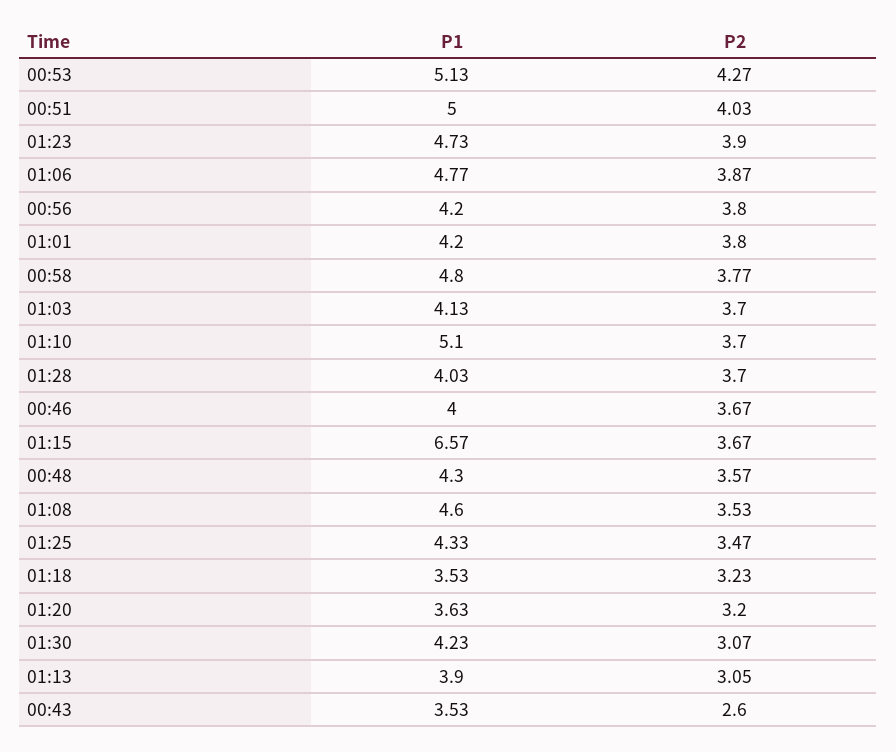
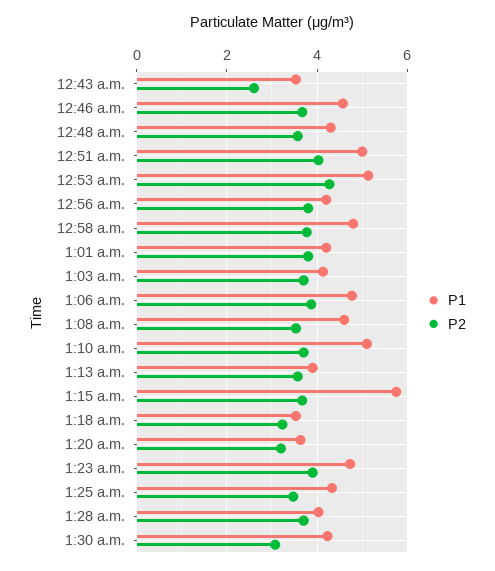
  {
    "P1": {
      "00:53": 5.13,
      "00:51": 5,
      "01:23": 4.73,
      "01:06": 4.77,
      "00:56": 4.2,
      "01:01": 4.2,
      "00:58": 4.8,
      "01:03": 4.13,
      "01:10": 5.1,
      "01:28": 4.03,
-     "00:46": 4,
+     "00:46": 4.6,
-     "01:15": 6.57,
+     "01:15": 5.8,
      "00:48": 4.3,
      "01:08": 4.6,
      "01:25": 4.33,
      "01:18": 3.53,
      "01:20": 3.63,
      "01:30": 4.23,
      "01:13": 3.9,
      "00:43": 3.53
    },
    "P2": {
      "00:53": 4.27,
      "00:51": 4.03,
      "01:23": 3.9,
      "01:06": 3.87,
      "00:56": 3.8,
      "01:01": 3.8,
      "00:58": 3.77,
      "01:03": 3.7,
      "01:10": 3.7,
      "01:28": 3.7,
      "00:46": 3.67,
      "01:15": 3.67,
      "00:48": 3.57,
      "01:08": 3.53,
      "01:25": 3.47,
      "01:18": 3.23,
      "01:20": 3.2,
      "01:30": 3.07,
-     "01:13": 3.05,
+     "01:13": 3.6,
      "00:43": 2.6
    }
  }

